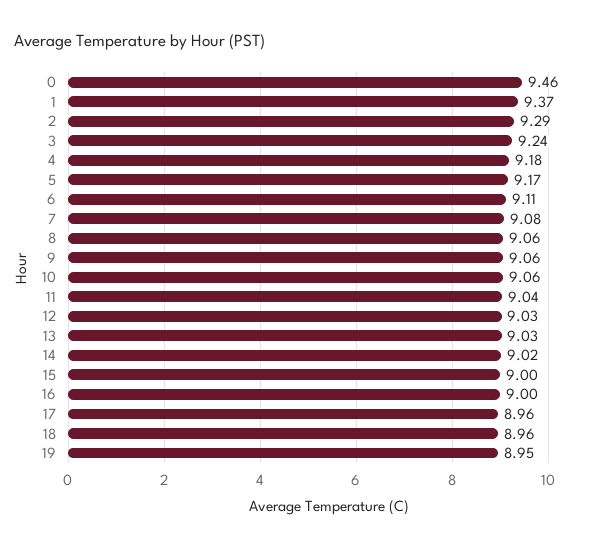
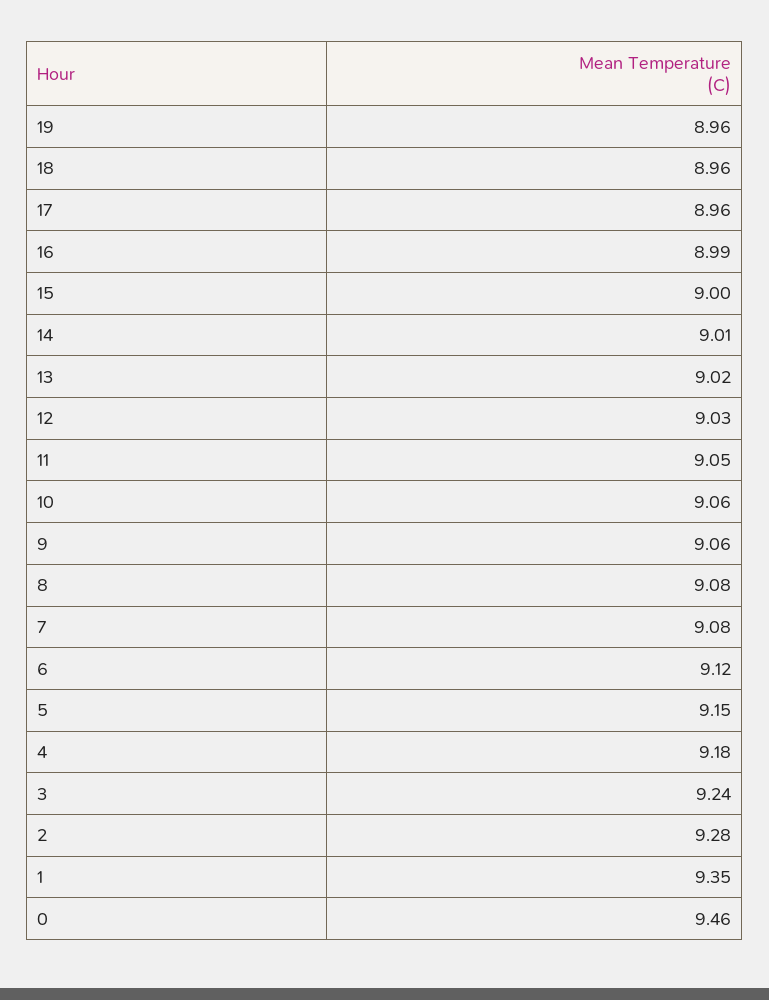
  {
    "0": 9.46,
-   "1": 9.37,
+   "1": 9.35,
-   "2": 9.29,
+   "2": 9.28,
    "3": 9.24,
    "4": 9.18,
-   "5": 9.17,
+   "5": 9.15,
-   "6": 9.11,
+   "6": 9.12,
    "7": 9.08,
-   "8": 9.06,
+   "8": 9.08,
    "9": 9.06,
    "10": 9.06,
-   "11": 9.04,
+   "11": 9.05,
    "12": 9.03,
-   "13": 9.03,
+   "13": 9.02,
-   "14": 9.02,
+   "14": 9.01,
    "15": 9,
-   "16": 9,
+   "16": 8.99,
    "17": 8.96,
    "18": 8.96,
-   "19": 8.95
+   "19": 8.96
  }

